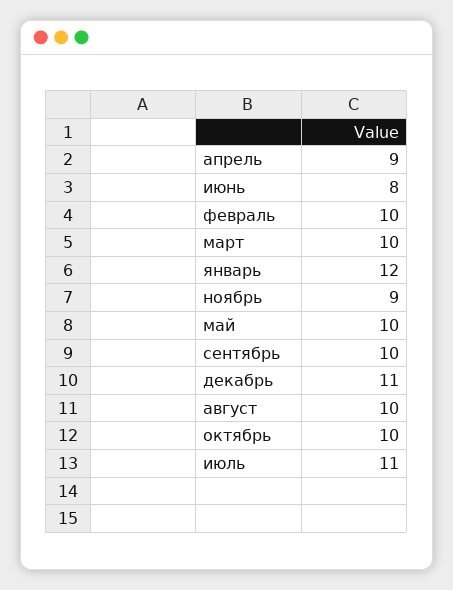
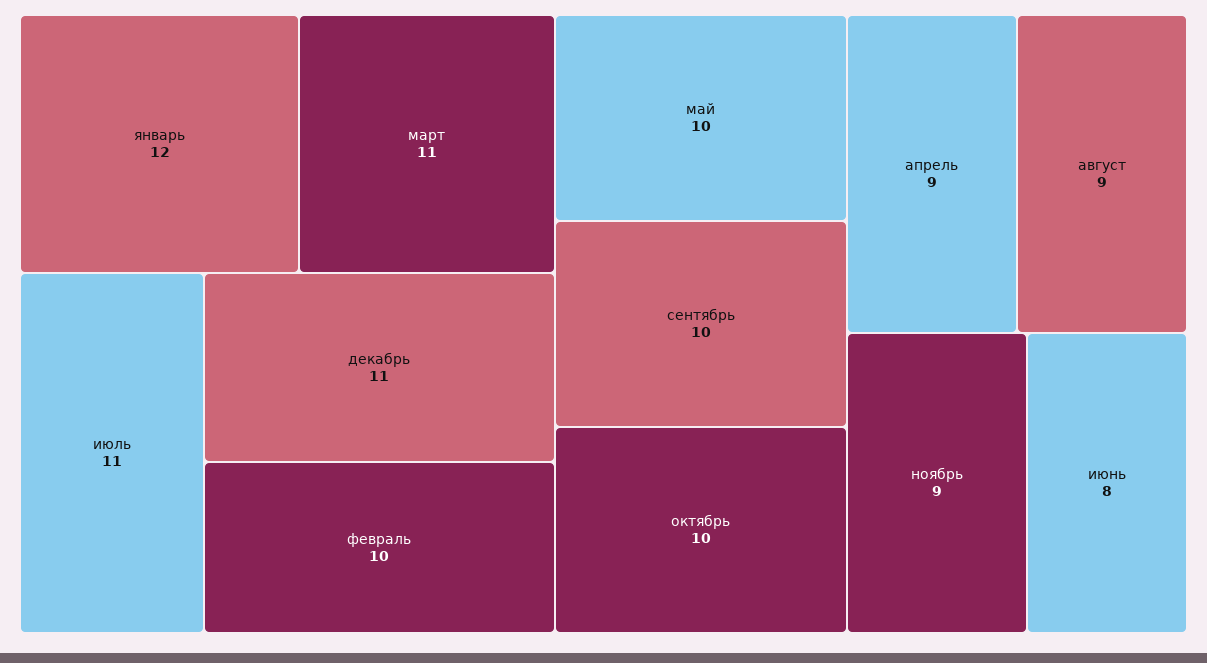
  {
    "апрель": 9,
    "июнь": 8,
    "февраль": 10,
-   "март": 10,
+   "март": 11,
    "январь": 12,
    "ноябрь": 9,
    "май": 10,
    "сентябрь": 10,
    "декабрь": 11,
-   "август": 10,
+   "август": 9,
    "октябрь": 10,
    "июль": 11
  }

